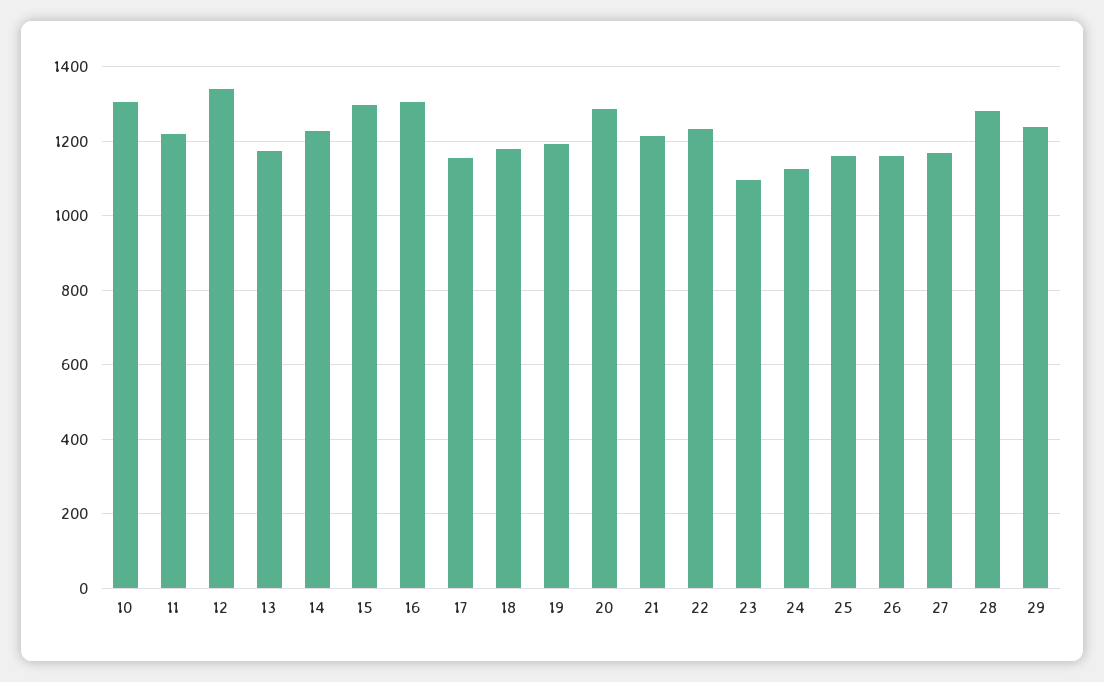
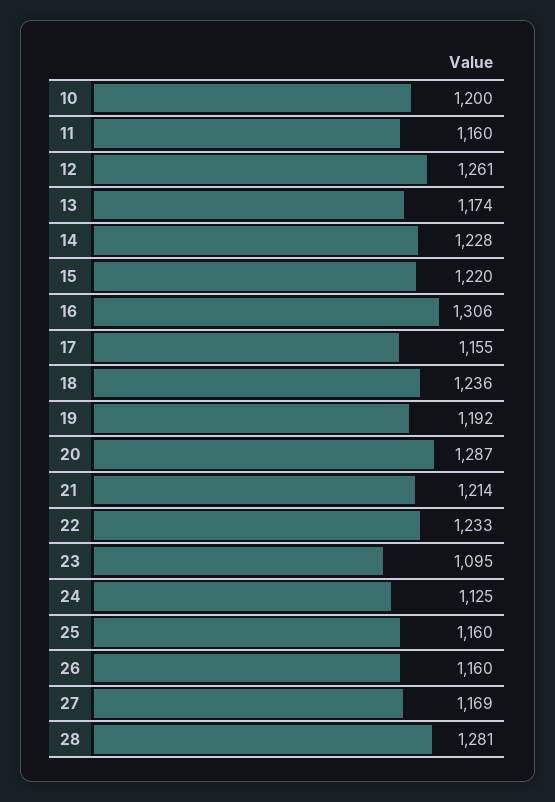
  {
-   "10": 1300,
+   "10": 1200,
-   "11": 1220,
+   "11": 1160,
-   "12": 1340,
+   "12": 1261,
    "13": 1174,
    "14": 1228,
-   "15": 1300,
+   "15": 1220,
    "16": 1306,
    "17": 1155,
-   "18": 1180,
+   "18": 1236,
    "19": 1192,
    "20": 1287,
    "21": 1214,
    "22": 1233,
    "23": 1095,
    "24": 1125,
    "25": 1160,
    "26": 1160,
    "27": 1169,
-   "28": 1281,
+   "28": 1281
-   "29": 1240
  }

